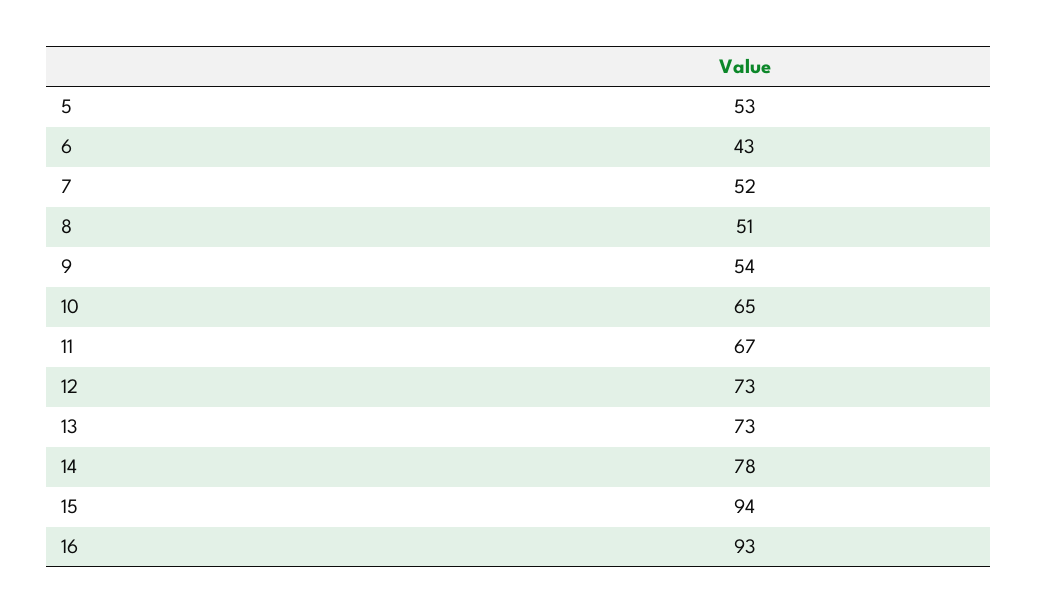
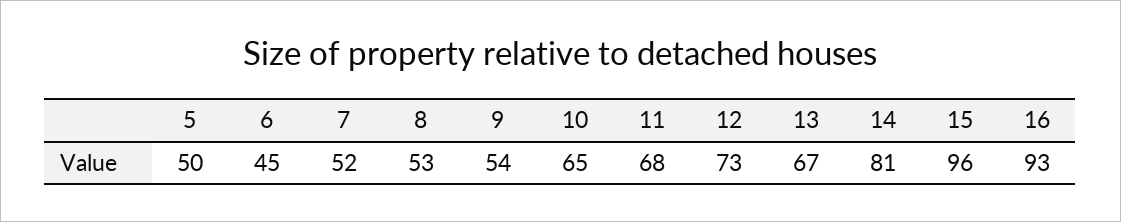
  {
-   "5": 53,
+   "5": 50,
-   "6": 43,
+   "6": 45,
    "7": 52,
-   "8": 51,
+   "8": 53,
    "9": 54,
    "10": 65,
-   "11": 67,
+   "11": 68,
    "12": 73,
-   "13": 73,
+   "13": 67,
-   "14": 78,
+   "14": 81,
-   "15": 94,
+   "15": 96,
    "16": 93
  }

